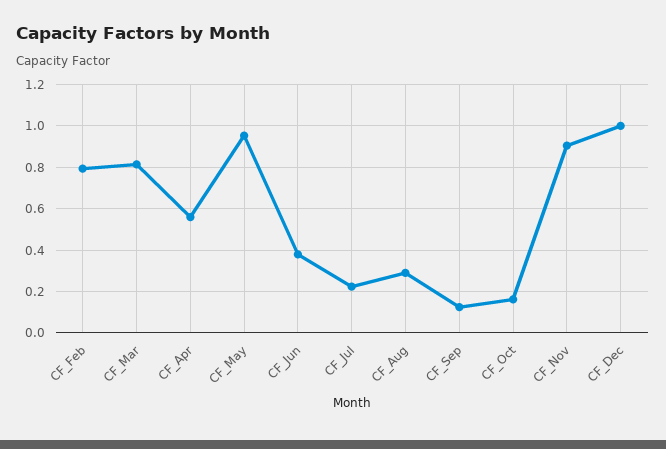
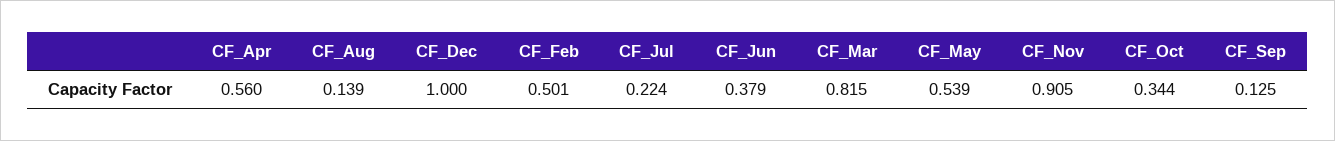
  {
-   "CF_Feb": 0.8,
+   "CF_Feb": 0.501,
    "CF_Mar": 0.815,
    "CF_Apr": 0.56,
-   "CF_May": 0.95,
+   "CF_May": 0.539,
    "CF_Jun": 0.379,
    "CF_Jul": 0.224,
-   "CF_Aug": 0.3,
+   "CF_Aug": 0.139,
    "CF_Sep": 0.125,
-   "CF_Oct": 0.15,
+   "CF_Oct": 0.344,
    "CF_Nov": 0.905,
    "CF_Dec": 1
  }

